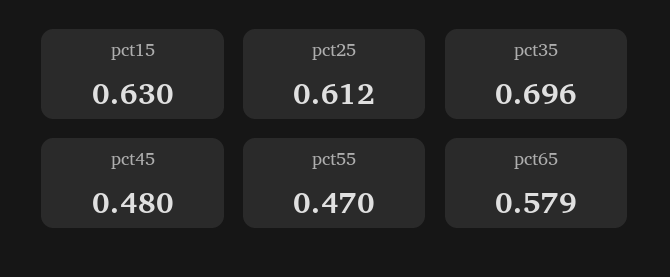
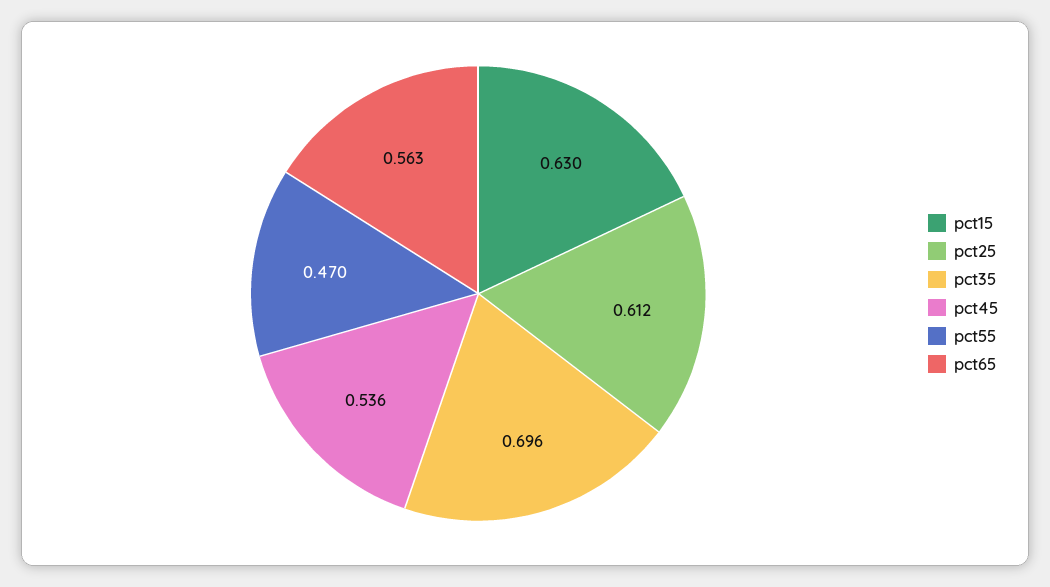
  {
    "pct15": 0.63,
    "pct25": 0.612,
    "pct35": 0.696,
-   "pct45": 0.48,
+   "pct45": 0.536,
    "pct55": 0.47,
-   "pct65": 0.579
+   "pct65": 0.563
  }

